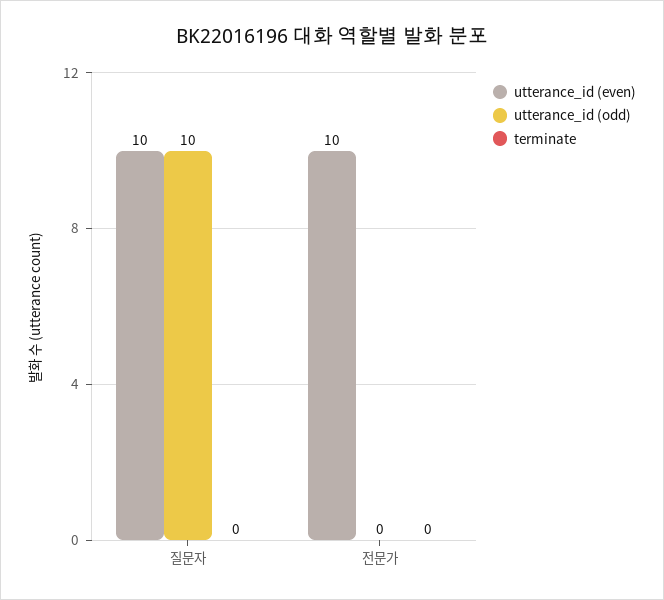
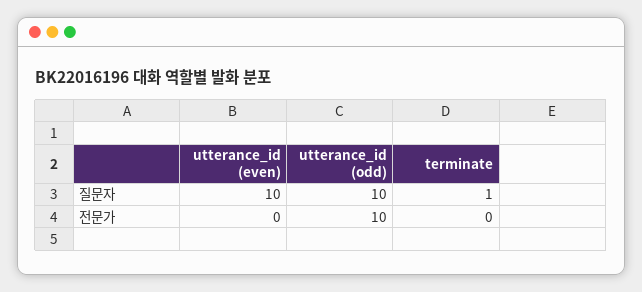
  {
    "utterance_id (even)": {
      "질문자": 10,
-     "전문가": 10
+     "전문가": 0
    },
    "utterance_id (odd)": {
      "질문자": 10,
-     "전문가": 0
+     "전문가": 10
    },
    "terminate": {
-     "질문자": 0,
+     "질문자": 1,
      "전문가": 0
    }
  }

